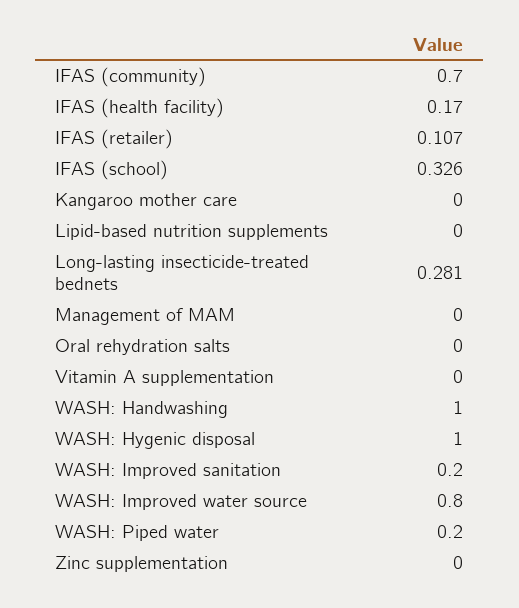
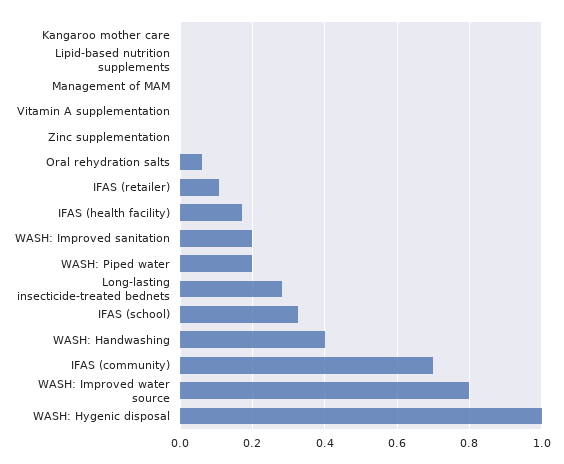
  {
    "IFAS (community)": 0.7,
    "IFAS (health facility)": 0.17,
    "IFAS (retailer)": 0.107,
    "IFAS (school)": 0.326,
    "Kangaroo mother care": 0,
    "Lipid-based nutrition supplements": 0,
    "Long-lasting insecticide-treated bednets": 0.281,
    "Management of MAM": 0,
-   "Oral rehydration salts": 0,
+   "Oral rehydration salts": 0.06,
    "Vitamin A supplementation": 0,
-   "WASH: Handwashing": 1,
+   "WASH: Handwashing": 0.4,
    "WASH: Hygenic disposal": 1,
    "WASH: Improved sanitation": 0.2,
    "WASH: Improved water source": 0.8,
    "WASH: Piped water": 0.2,
    "Zinc supplementation": 0
  }

